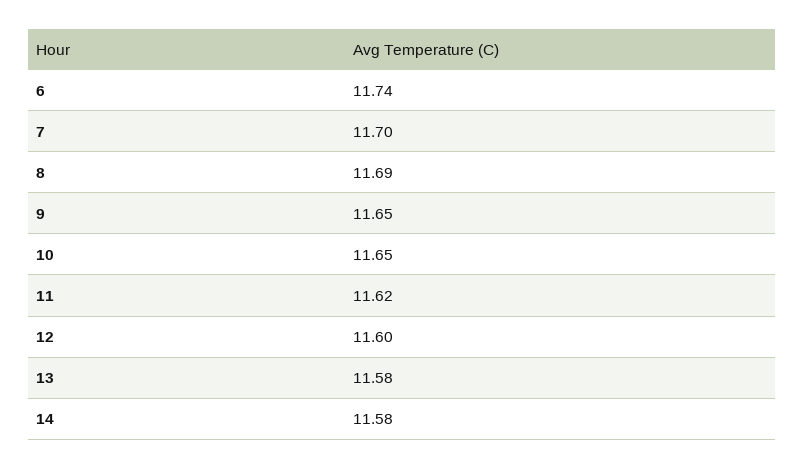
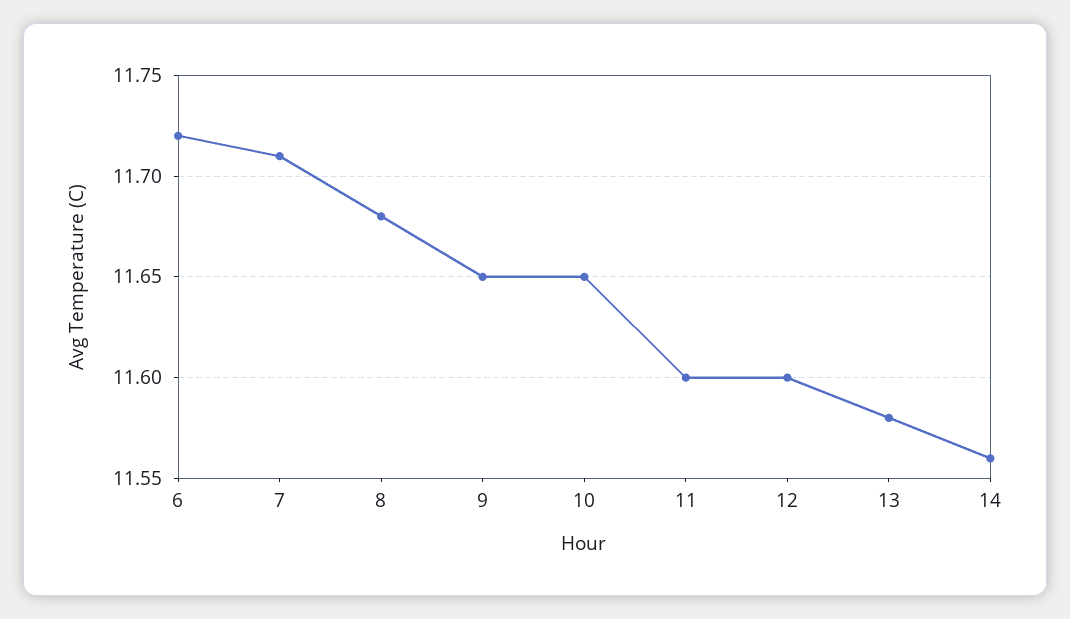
  {
-   "6": 11.74,
+   "6": 11.72,
-   "7": 11.7,
+   "7": 11.71,
-   "8": 11.69,
+   "8": 11.68,
    "9": 11.65,
    "10": 11.65,
-   "11": 11.62,
+   "11": 11.6,
    "12": 11.6,
    "13": 11.58,
-   "14": 11.58
+   "14": 11.56
  }

